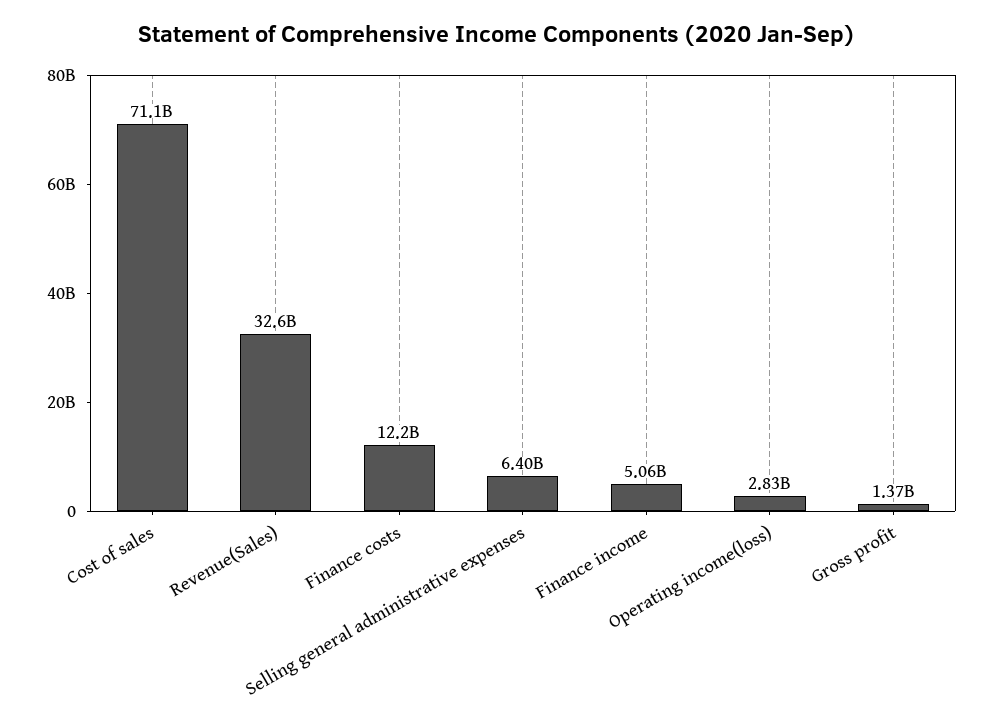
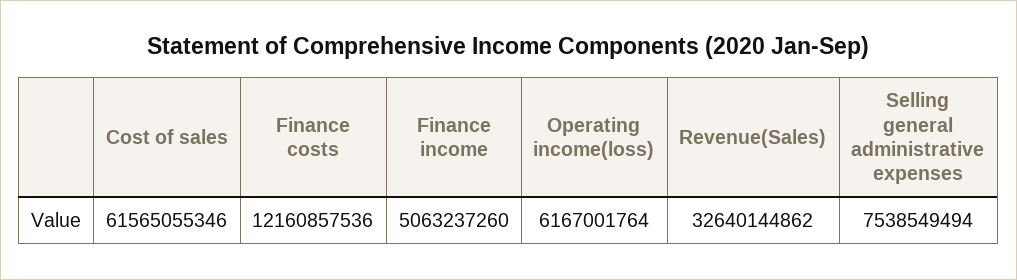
  {
-   "Cost of sales": 71100000000,
+   "Cost of sales": 61565055346,
    "Revenue(Sales)": 32640144862,
    "Finance costs": 12160857536,
-   "Selling general administrative expenses": 6400000000,
+   "Selling general administrative expenses": 7538549494,
    "Finance income": 5063237260,
-   "Operating income(loss)": 2830000000,
+   "Operating income(loss)": 6167001764
-   "Gross profit": 1370000000
  }

